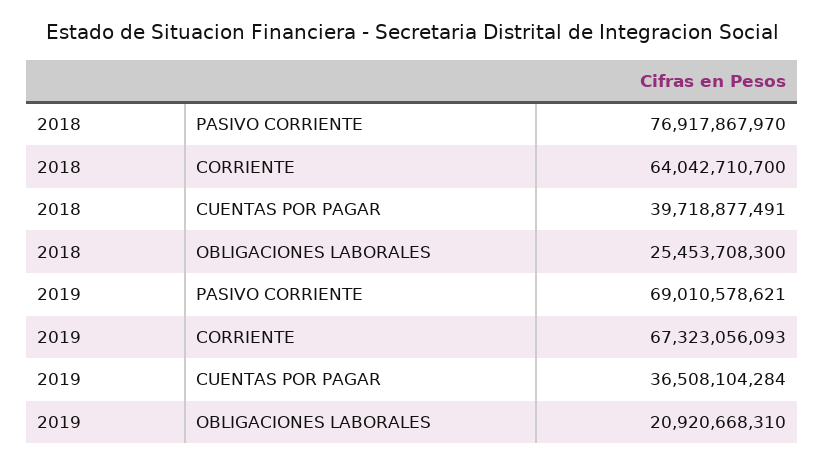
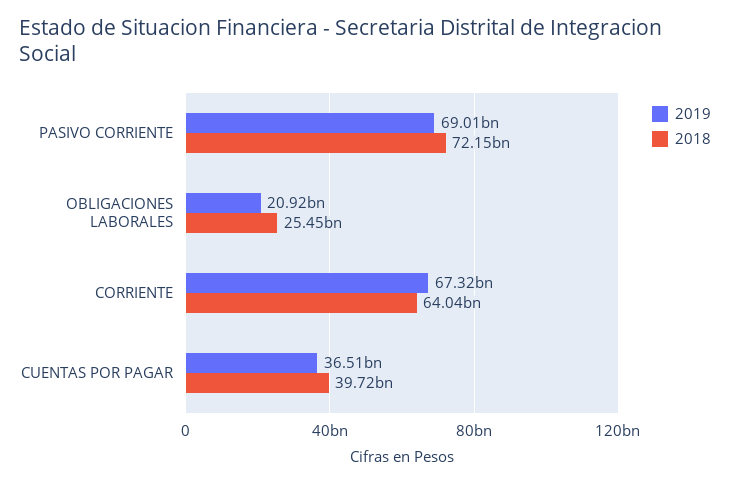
  {
    "2018": {
-     "PASIVO CORRIENTE": 76917867970,
+     "PASIVO CORRIENTE": 72150000000,
      "CORRIENTE": 64042710700,
      "CUENTAS POR PAGAR": 39718877491,
      "OBLIGACIONES LABORALES": 25453708300
    },
    "2019": {
      "PASIVO CORRIENTE": 69010578621,
      "CORRIENTE": 67323056093,
      "CUENTAS POR PAGAR": 36508104284,
      "OBLIGACIONES LABORALES": 20920668310
    }
  }

